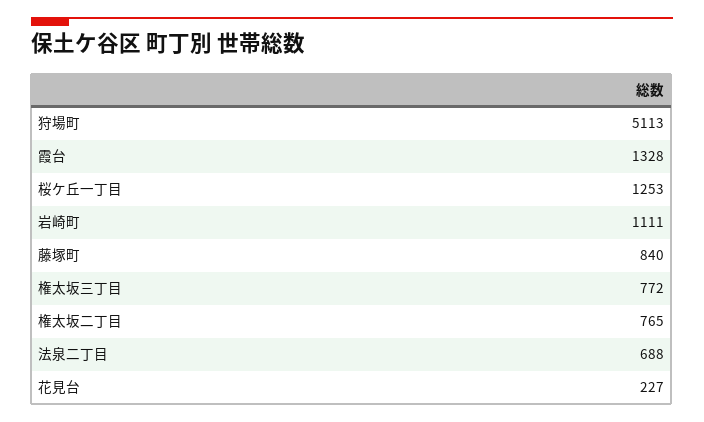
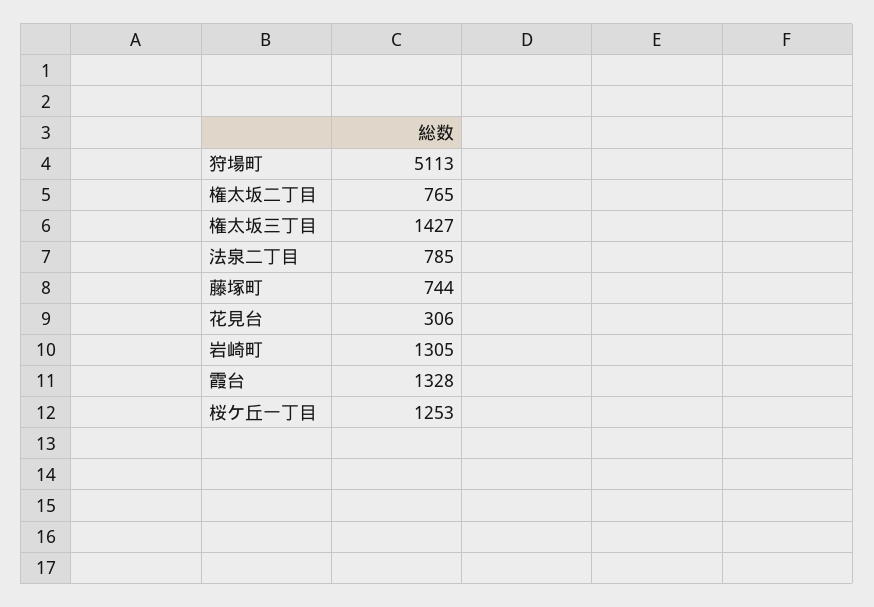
  {
    "狩場町": 5113,
    "霞台": 1328,
    "桜ケ丘一丁目": 1253,
-   "岩崎町": 1111,
+   "岩崎町": 1305,
-   "藤塚町": 840,
+   "藤塚町": 744,
-   "権太坂三丁目": 772,
+   "権太坂三丁目": 1427,
    "権太坂二丁目": 765,
-   "法泉二丁目": 688,
+   "法泉二丁目": 785,
-   "花見台": 227
+   "花見台": 306
  }

